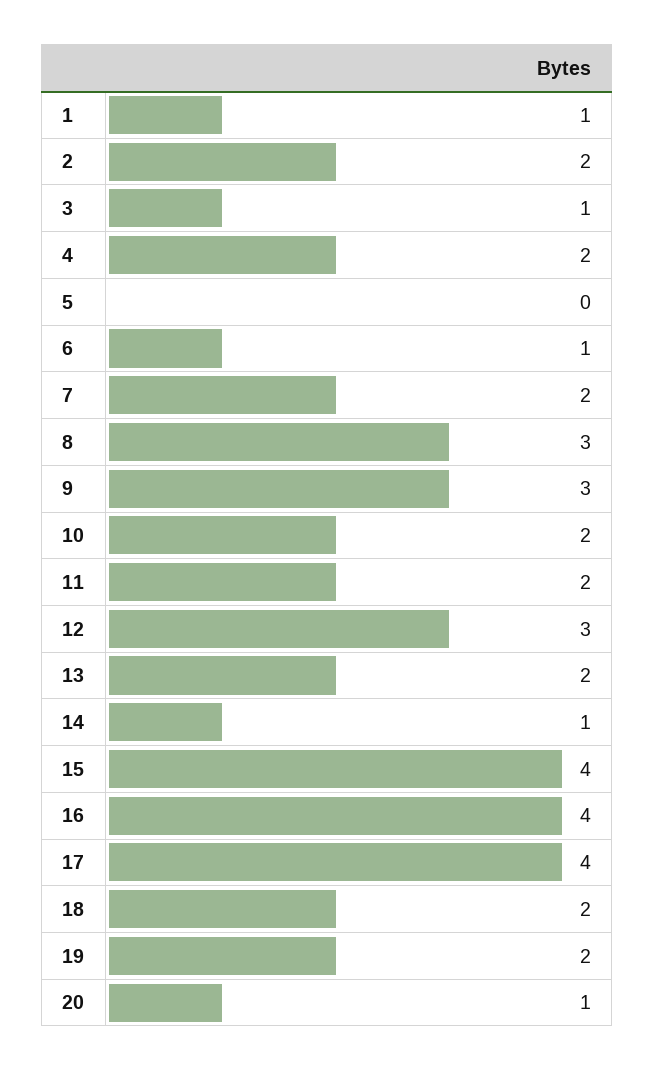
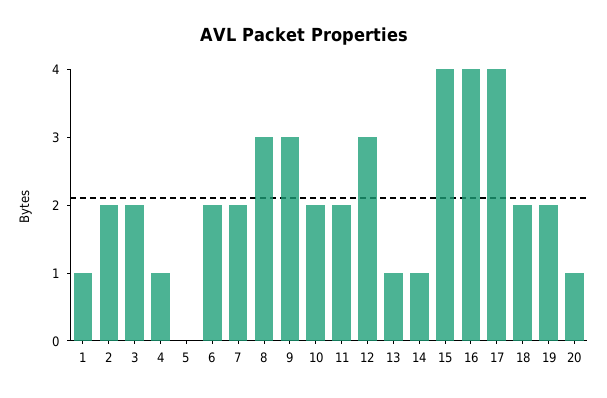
  {
    "1": 1,
    "2": 2,
-   "3": 1,
+   "3": 2,
-   "4": 2,
+   "4": 1,
    "5": 0,
-   "6": 1,
+   "6": 2,
    "7": 2,
    "8": 3,
    "9": 3,
    "10": 2,
    "11": 2,
    "12": 3,
-   "13": 2,
+   "13": 1,
    "14": 1,
    "15": 4,
    "16": 4,
    "17": 4,
    "18": 2,
    "19": 2,
    "20": 1
  }

